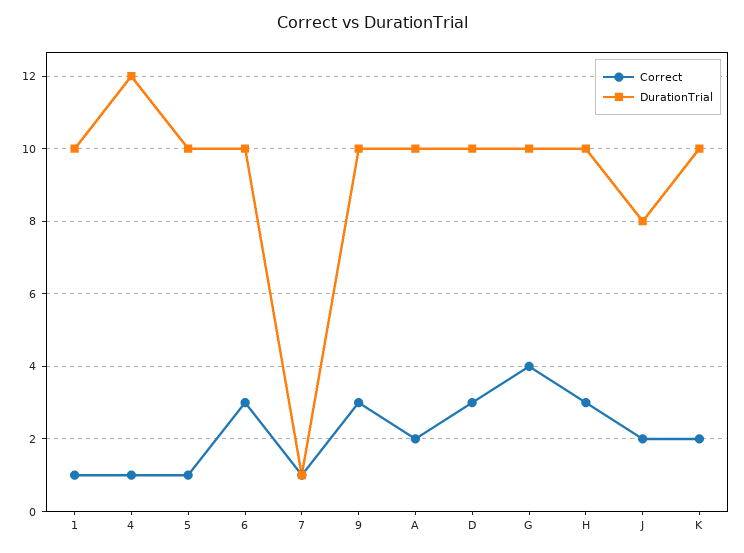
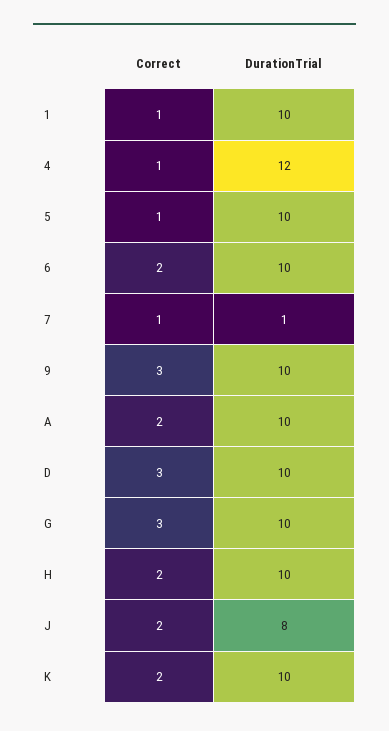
  {
    "Correct": {
      "1": 1,
      "4": 1,
      "5": 1,
-     "6": 3,
+     "6": 2,
      "7": 1,
      "9": 3,
      "A": 2,
      "D": 3,
-     "G": 4,
+     "G": 3,
-     "H": 3,
+     "H": 2,
      "J": 2,
      "K": 2
    },
    "DurationTrial": {
      "1": 10,
      "4": 12,
      "5": 10,
      "6": 10,
      "7": 1,
      "9": 10,
      "A": 10,
      "D": 10,
      "G": 10,
      "H": 10,
      "J": 8,
      "K": 10
    }
  }

